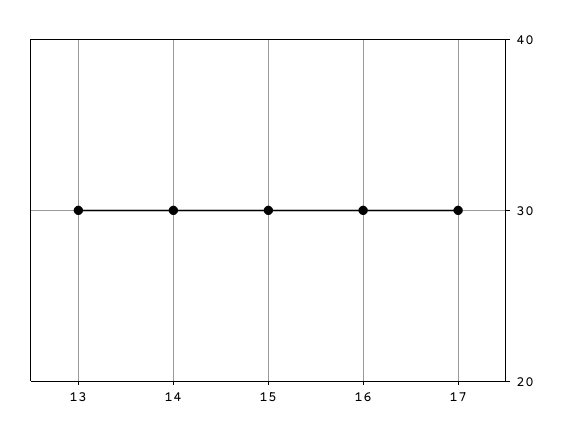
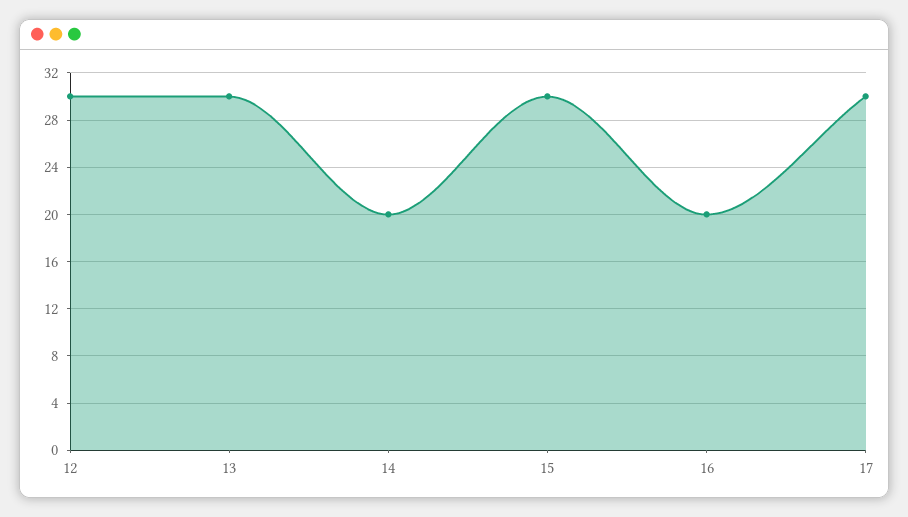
  {
    "13": 30,
-   "14": 30,
+   "14": 20,
    "15": 30,
-   "16": 30,
+   "16": 20,
-   "17": 30
+   "17": 30,
+   "12": 30
  }

